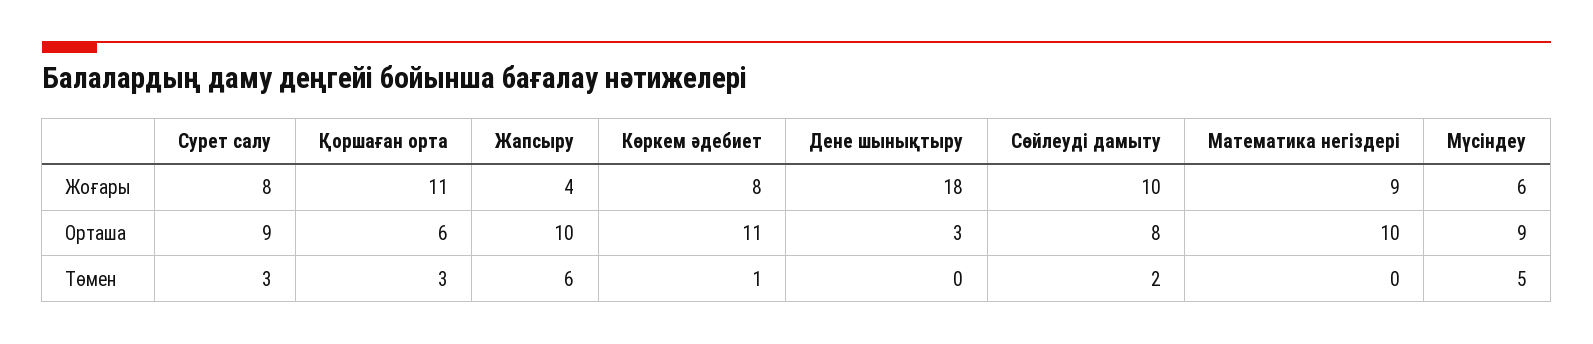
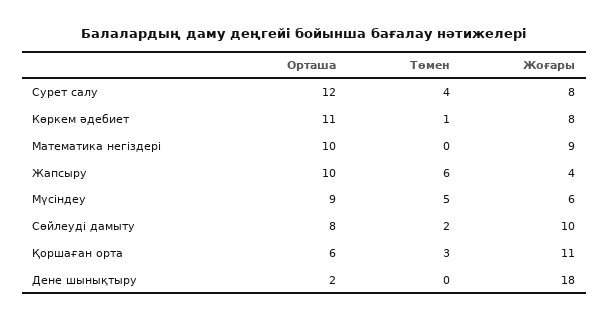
  {
    "Сурет салу": {
      "Жоғары": 8,
-     "Орташа": 9,
+     "Орташа": 12,
-     "Төмен": 3
+     "Төмен": 4
    },
    "Қоршаған орта": {
      "Жоғары": 11,
      "Орташа": 6,
      "Төмен": 3
    },
    "Жапсыру": {
      "Жоғары": 4,
      "Орташа": 10,
      "Төмен": 6
    },
    "Көркем әдебиет": {
      "Жоғары": 8,
      "Орташа": 11,
      "Төмен": 1
    },
    "Дене шынықтыру": {
      "Жоғары": 18,
-     "Орташа": 3,
+     "Орташа": 2,
      "Төмен": 0
    },
    "Сөйлеуді дамыту": {
      "Жоғары": 10,
      "Орташа": 8,
      "Төмен": 2
    },
    "Математика негіздері": {
      "Жоғары": 9,
      "Орташа": 10,
      "Төмен": 0
    },
    "Мүсіндеу": {
      "Жоғары": 6,
      "Орташа": 9,
      "Төмен": 5
    }
  }

